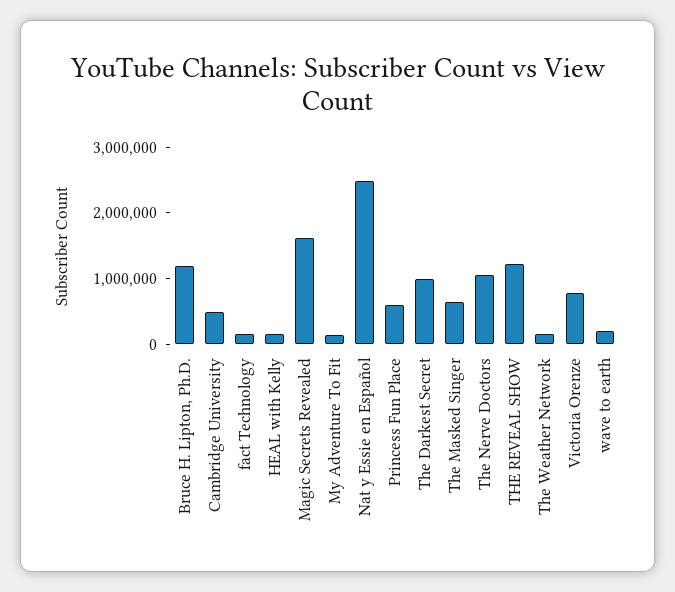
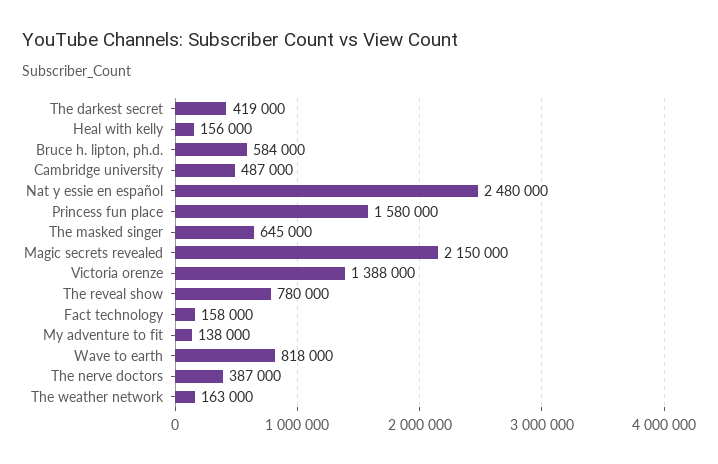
  {
-   "Bruce H. Lipton, Ph.D.": 1200000,
+   "Bruce H. Lipton, Ph.D.": 584000,
    "Cambridge University": 487000,
    "fact Technology": 158000,
    "HEAL with Kelly": 156000,
-   "Magic Secrets Revealed": 1600000,
+   "Magic Secrets Revealed": 2150000,
    "My Adventure To Fit": 138000,
    "Nat y Essie en Español": 2480000,
-   "Princess Fun Place": 600000,
+   "Princess Fun Place": 1580000,
-   "The Darkest Secret": 1000000,
+   "The Darkest Secret": 419000,
    "The Masked Singer": 645000,
-   "The Nerve Doctors": 1000000,
+   "The Nerve Doctors": 387000,
-   "THE REVEAL SHOW": 1200000,
+   "THE REVEAL SHOW": 780000,
    "The Weather Network": 163000,
-   "Victoria Orenze": 800000,
+   "Victoria Orenze": 1388000,
-   "wave to earth": 200000
+   "wave to earth": 818000
  }

